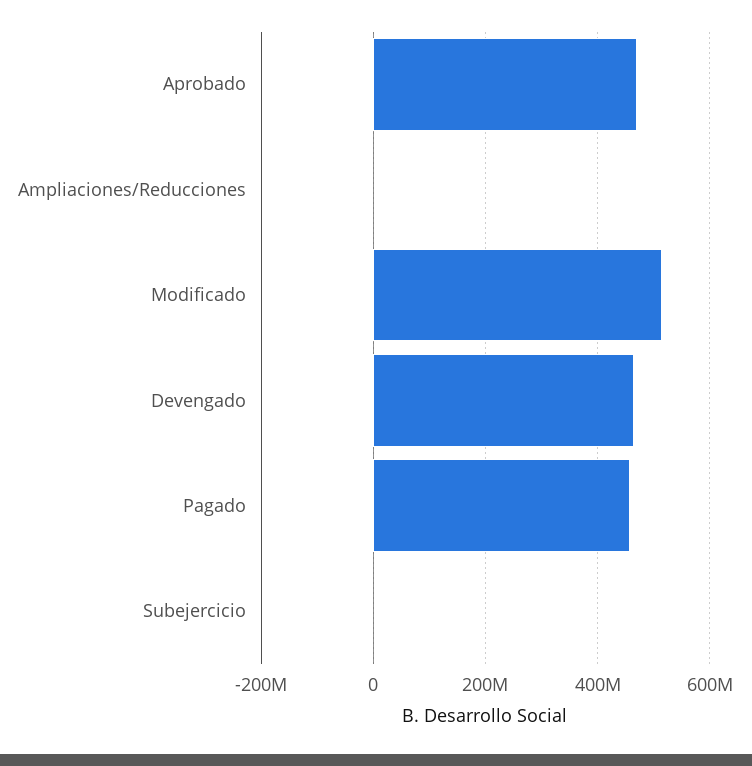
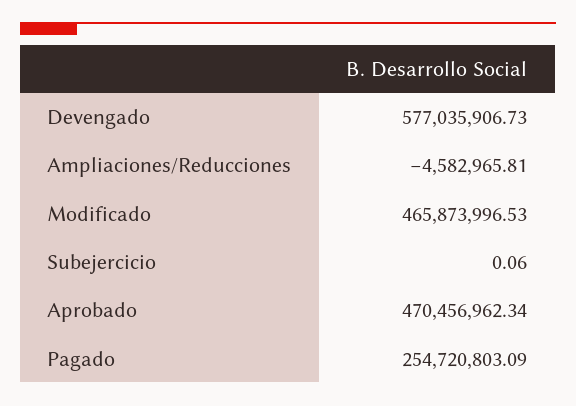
  {
    "Aprobado": 470456962.34,
    "Ampliaciones/Reducciones": -4582965.81,
-   "Modificado": 520000000,
+   "Modificado": 465873996.53,
-   "Devengado": 460000000,
+   "Devengado": 577035906.73,
-   "Pagado": 460000000,
+   "Pagado": 254720803.09,
    "Subejercicio": 0.06
  }

